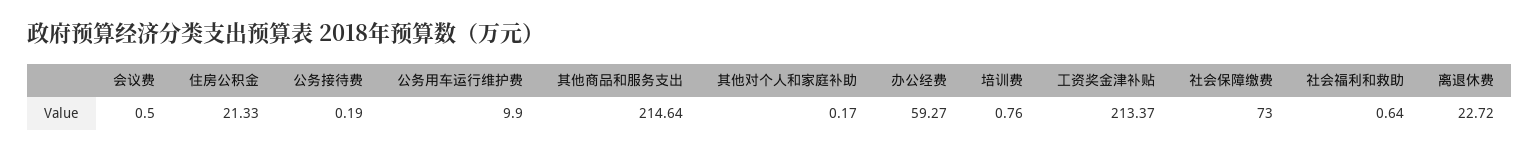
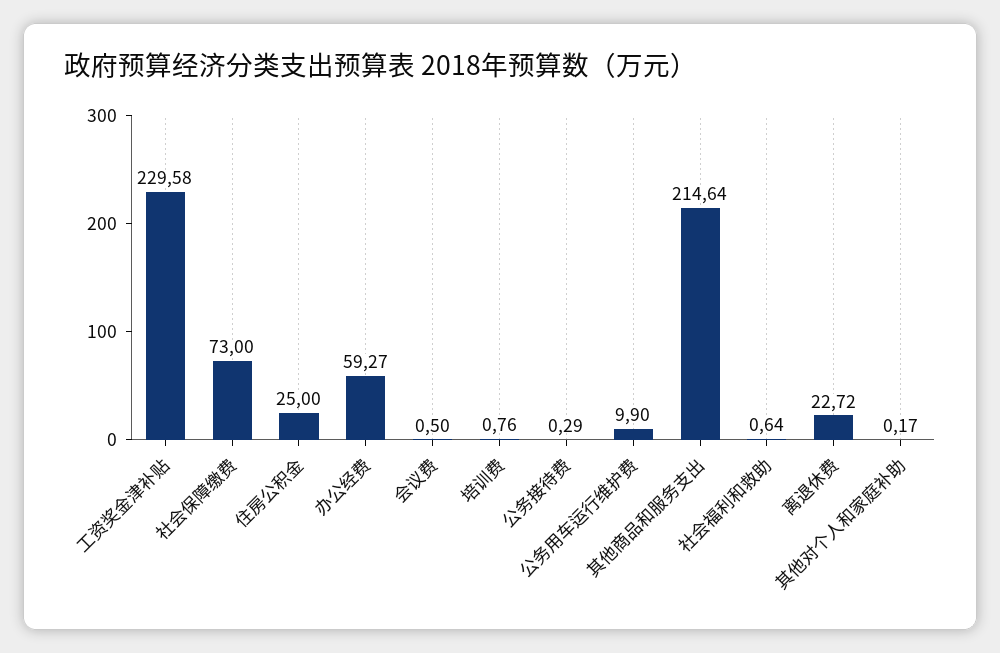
  {
    "会议费": 0.5,
-   "住房公积金": 21.33,
+   "住房公积金": 25,
-   "公务接待费": 0.19,
+   "公务接待费": 0.29,
    "公务用车运行维护费": 9.9,
    "其他商品和服务支出": 214.64,
    "其他对个人和家庭补助": 0.17,
    "办公经费": 59.27,
    "培训费": 0.76,
-   "工资奖金津补贴": 213.37,
+   "工资奖金津补贴": 229.58,
    "社会保障缴费": 73,
    "社会福利和救助": 0.64,
    "离退休费": 22.72
  }

